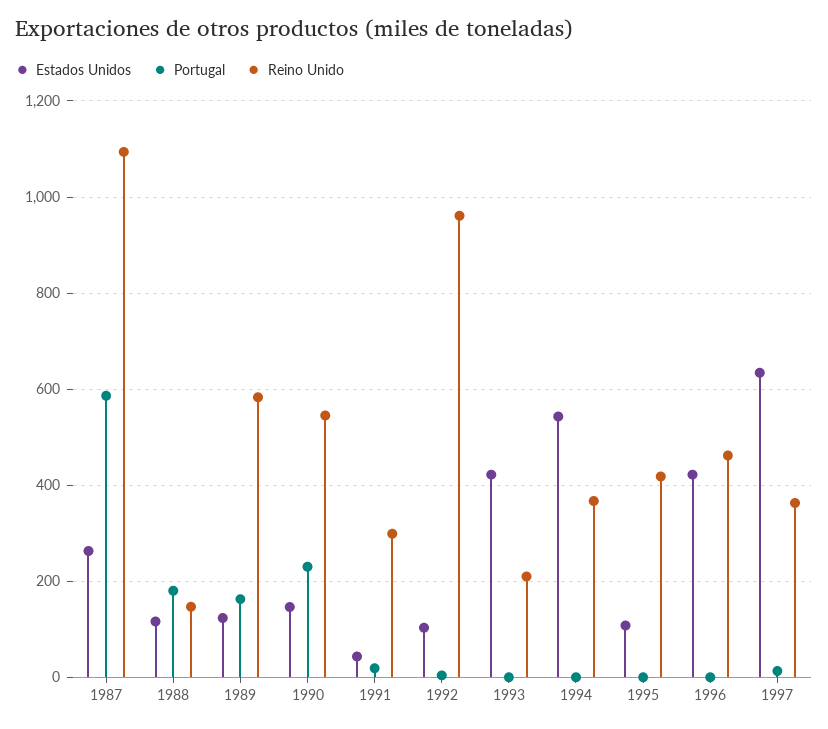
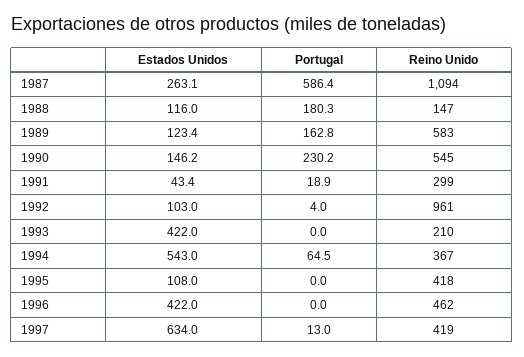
  {
    "Estados Unidos": {
      "1987": 263.1,
      "1988": 116,
      "1989": 123.4,
      "1990": 146.2,
      "1991": 43.4,
      "1992": 103,
      "1993": 422,
      "1994": 543,
      "1995": 108,
      "1996": 422,
      "1997": 634
    },
    "Portugal": {
      "1987": 586.4,
      "1988": 180.3,
      "1989": 162.8,
      "1990": 230.2,
      "1991": 18.9,
      "1992": 4,
      "1993": 0,
-     "1994": 0,
+     "1994": 64.5,
      "1995": 0,
      "1996": 0,
      "1997": 13
    },
    "Reino Unido": {
      "1987": 1094,
      "1988": 147,
      "1989": 583,
      "1990": 545,
      "1991": 299,
      "1992": 961,
      "1993": 210,
      "1994": 367,
      "1995": 418,
      "1996": 462,
-     "1997": 360
+     "1997": 419
    }
  }

